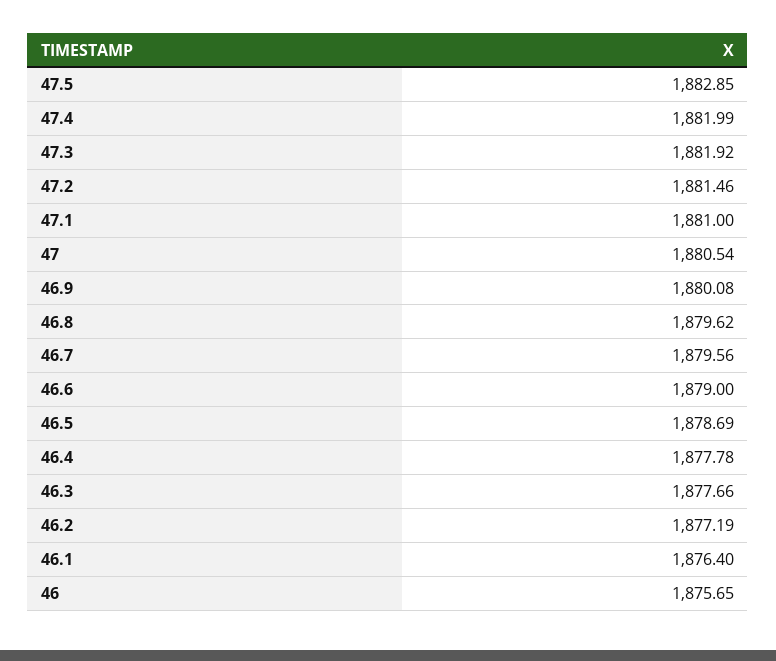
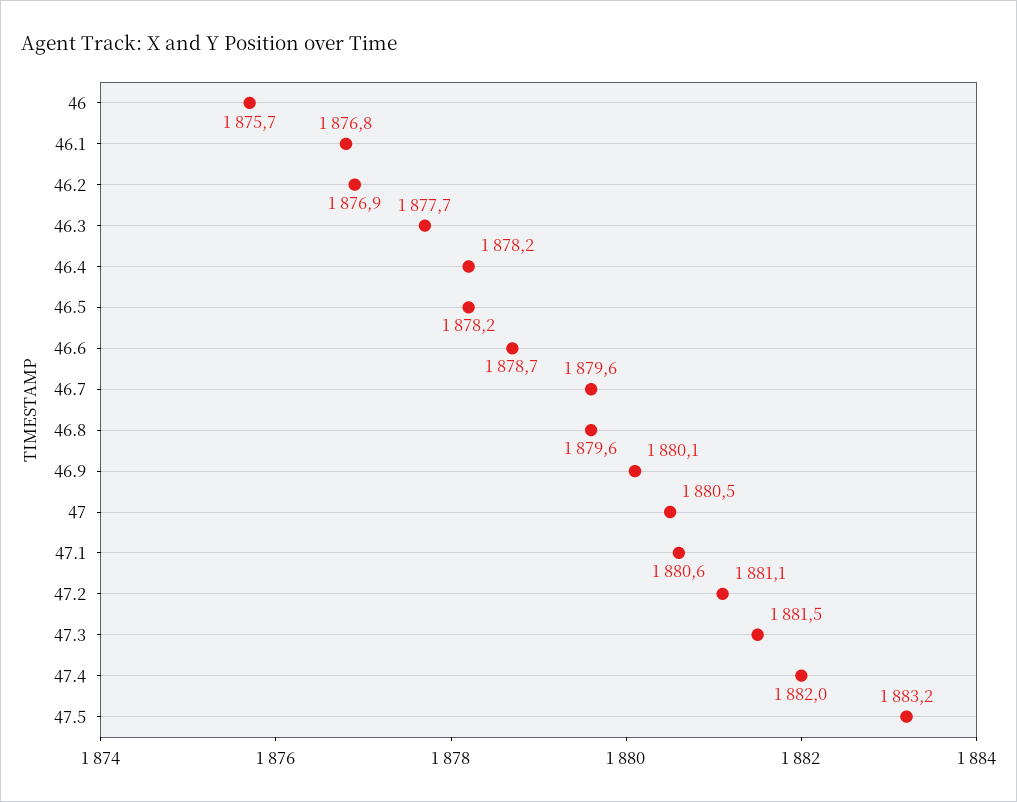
  {
-   "47.5": 1882.85,
+   "47.5": 1883.2,
    "47.4": 1881.99,
-   "47.3": 1881.92,
+   "47.3": 1881.5,
-   "47.2": 1881.46,
+   "47.2": 1881.1,
-   "47.1": 1881,
+   "47.1": 1880.6,
    "47": 1880.54,
    "46.9": 1880.08,
    "46.8": 1879.62,
    "46.7": 1879.56,
-   "46.6": 1879,
+   "46.6": 1878.7,
-   "46.5": 1878.69,
+   "46.5": 1878.2,
-   "46.4": 1877.78,
+   "46.4": 1878.2,
    "46.3": 1877.66,
-   "46.2": 1877.19,
+   "46.2": 1876.9,
-   "46.1": 1876.4,
+   "46.1": 1876.8,
    "46": 1875.65
  }

